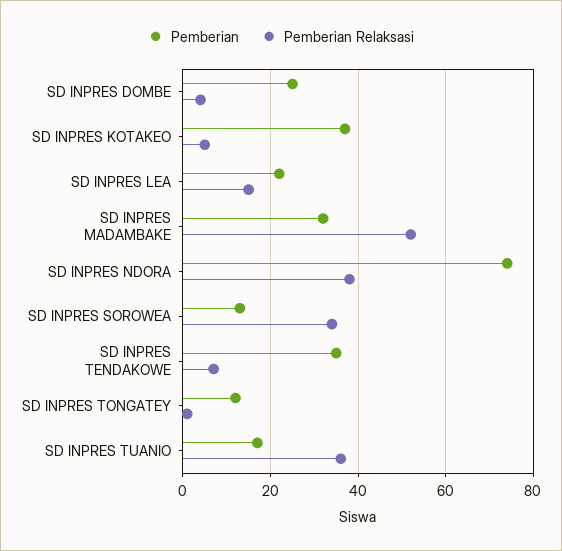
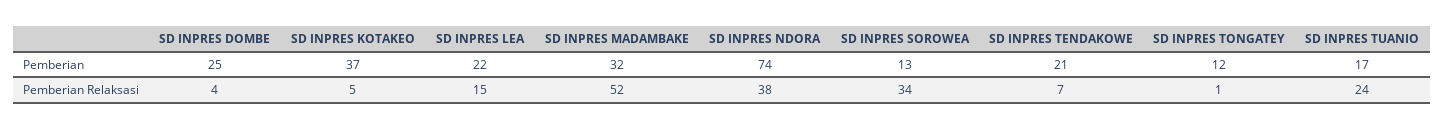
  {
    "Pemberian": {
      "SD INPRES DOMBE": 25,
      "SD INPRES KOTAKEO": 37,
      "SD INPRES LEA": 22,
      "SD INPRES MADAMBAKE": 32,
      "SD INPRES NDORA": 74,
      "SD INPRES SOROWEA": 13,
-     "SD INPRES TENDAKOWE": 35,
+     "SD INPRES TENDAKOWE": 21,
      "SD INPRES TONGATEY": 12,
      "SD INPRES TUANIO": 17
    },
    "Pemberian Relaksasi": {
      "SD INPRES DOMBE": 4,
      "SD INPRES KOTAKEO": 5,
      "SD INPRES LEA": 15,
      "SD INPRES MADAMBAKE": 52,
      "SD INPRES NDORA": 38,
      "SD INPRES SOROWEA": 34,
      "SD INPRES TENDAKOWE": 7,
      "SD INPRES TONGATEY": 1,
-     "SD INPRES TUANIO": 35
+     "SD INPRES TUANIO": 24
    }
  }

